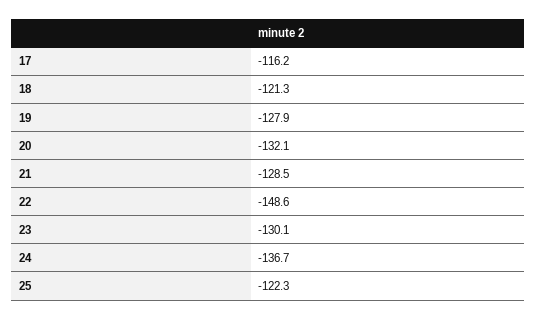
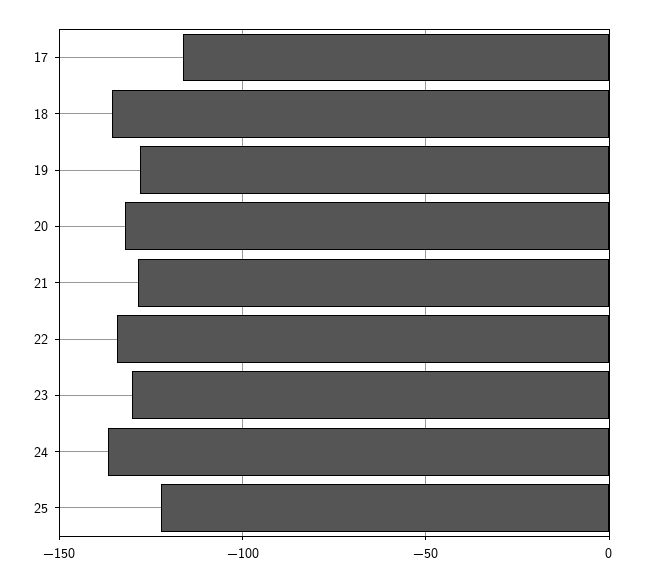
  {
    "17": -116.2,
-   "18": -121.3,
+   "18": -135,
    "19": -127.9,
    "20": -132.1,
    "21": -128.5,
-   "22": -148.6,
+   "22": -135,
    "23": -130.1,
    "24": -136.7,
    "25": -122.3
  }

